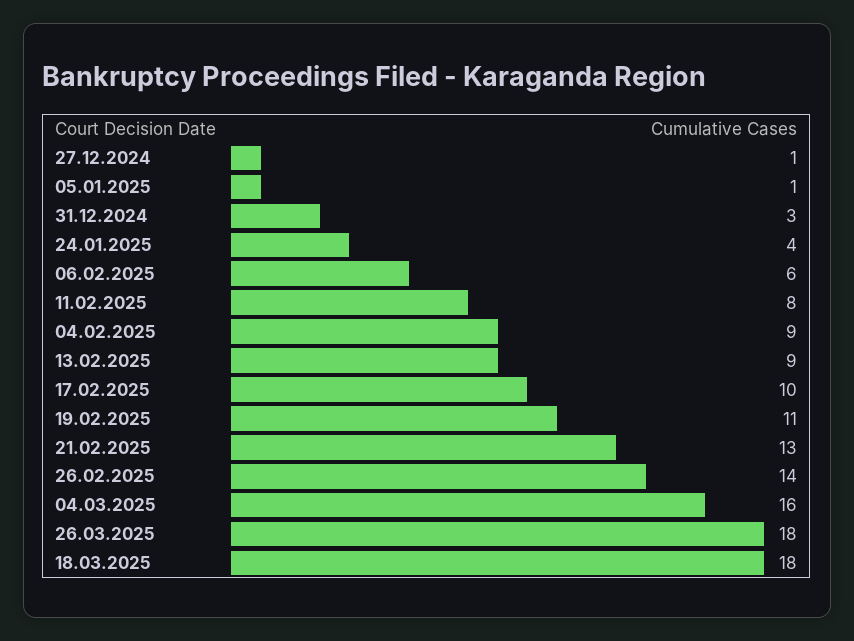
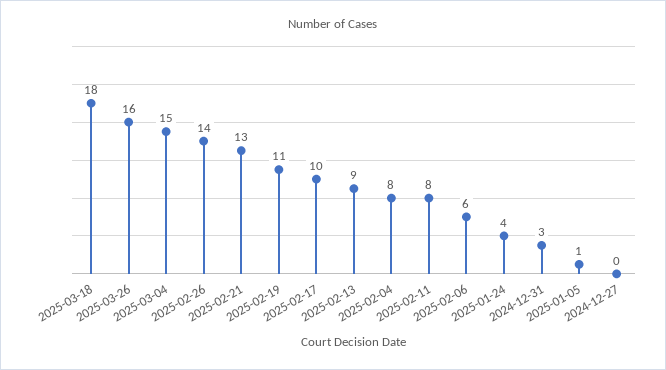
  {
-   "27.12.2024": 1,
+   "27.12.2024": 0,
    "05.01.2025": 1,
    "31.12.2024": 3,
    "24.01.2025": 4,
    "06.02.2025": 6,
    "11.02.2025": 8,
-   "04.02.2025": 9,
+   "04.02.2025": 8,
    "13.02.2025": 9,
    "17.02.2025": 10,
    "19.02.2025": 11,
    "21.02.2025": 13,
    "26.02.2025": 14,
-   "04.03.2025": 16,
+   "04.03.2025": 15,
-   "26.03.2025": 18,
+   "26.03.2025": 16,
    "18.03.2025": 18
  }

